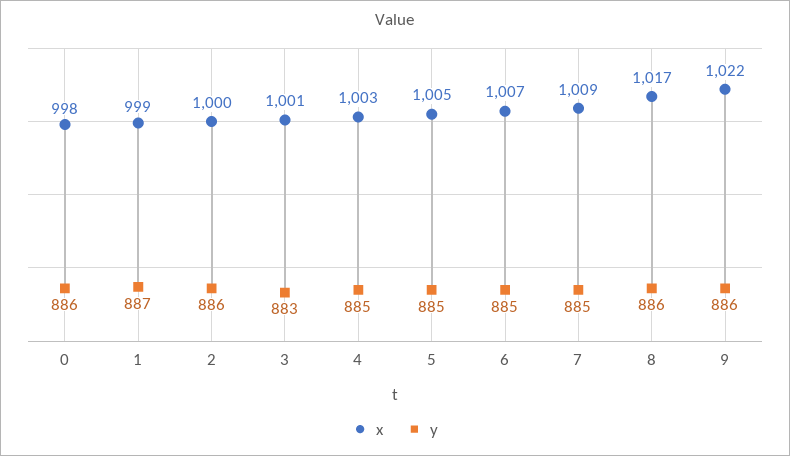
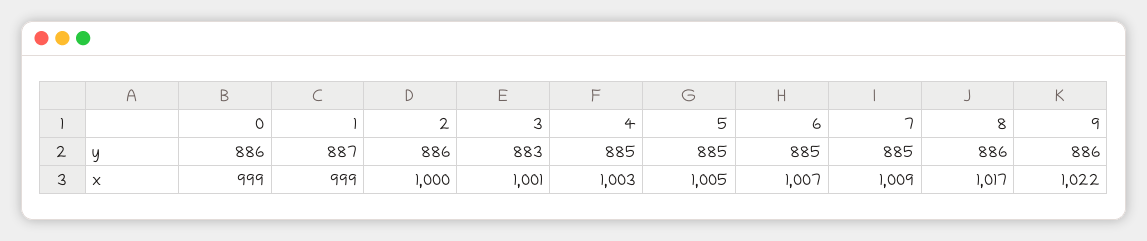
  {
    "x": {
-     "0": 998,
+     "0": 999,
      "1": 999,
      "2": 1000,
      "3": 1001,
      "4": 1003,
      "5": 1005,
      "6": 1007,
      "7": 1009,
      "8": 1017,
      "9": 1022
    },
    "y": {
      "0": 886,
      "1": 887,
      "2": 886,
      "3": 883,
      "4": 885,
      "5": 885,
      "6": 885,
      "7": 885,
      "8": 886,
      "9": 886
    }
  }

